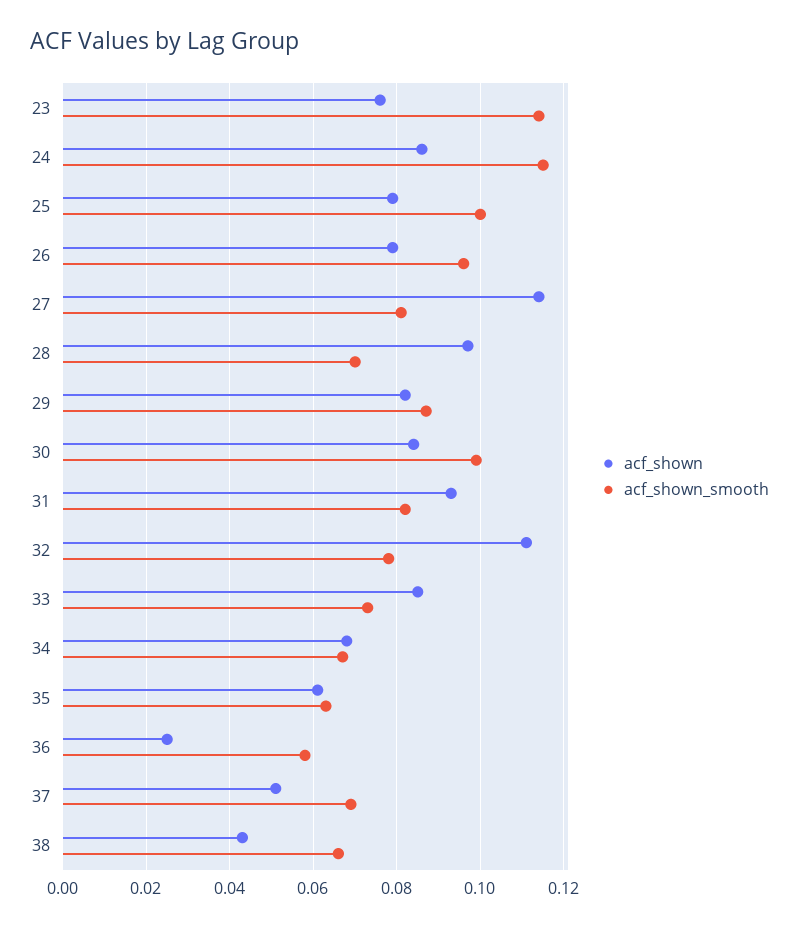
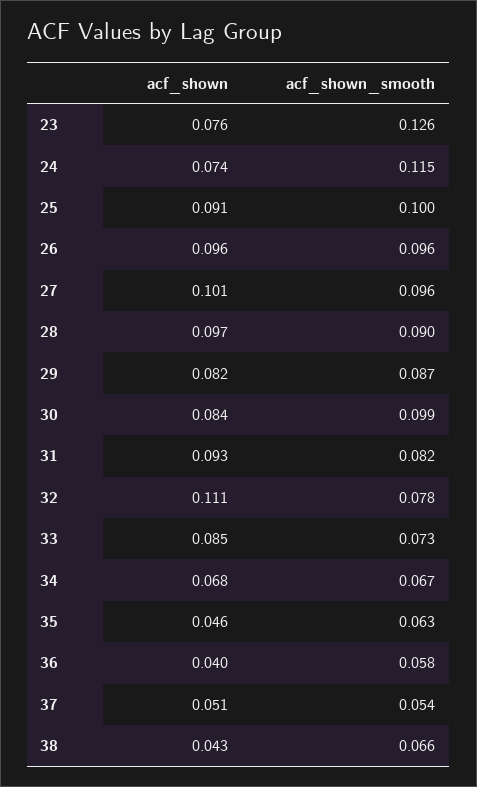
  {
    "acf_shown": {
      "23": 0.076,
-     "24": 0.085,
+     "24": 0.074,
-     "25": 0.08,
+     "25": 0.091,
-     "26": 0.08,
+     "26": 0.096,
-     "27": 0.115,
+     "27": 0.101,
      "28": 0.097,
      "29": 0.082,
      "30": 0.084,
      "31": 0.093,
      "32": 0.111,
      "33": 0.085,
      "34": 0.068,
-     "35": 0.06,
+     "35": 0.046,
-     "36": 0.025,
+     "36": 0.04,
      "37": 0.051,
      "38": 0.043
    },
    "acf_shown_smooth": {
-     "23": 0.115,
+     "23": 0.126,
      "24": 0.115,
      "25": 0.1,
      "26": 0.096,
-     "27": 0.08,
+     "27": 0.096,
-     "28": 0.07,
+     "28": 0.09,
      "29": 0.087,
      "30": 0.099,
      "31": 0.082,
      "32": 0.078,
      "33": 0.073,
      "34": 0.067,
      "35": 0.063,
      "36": 0.058,
-     "37": 0.07,
+     "37": 0.054,
      "38": 0.066
    }
  }

